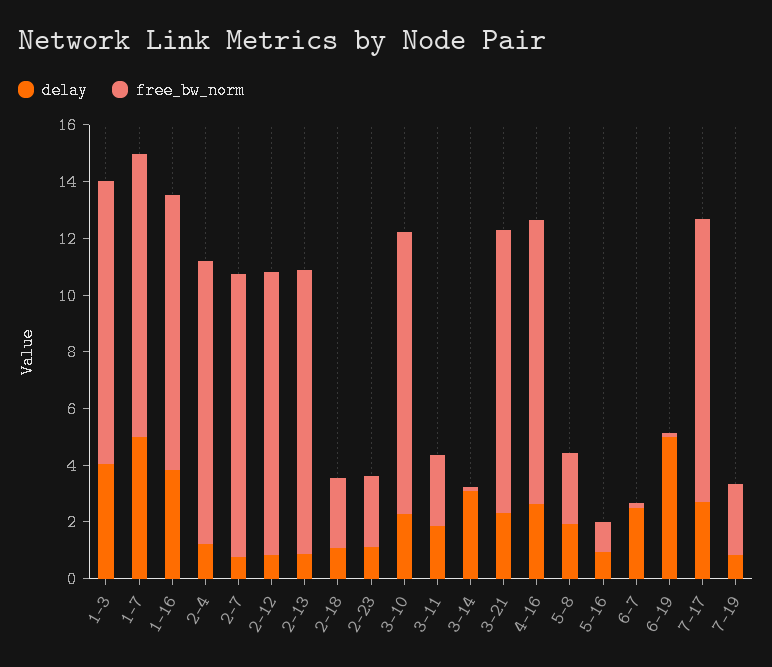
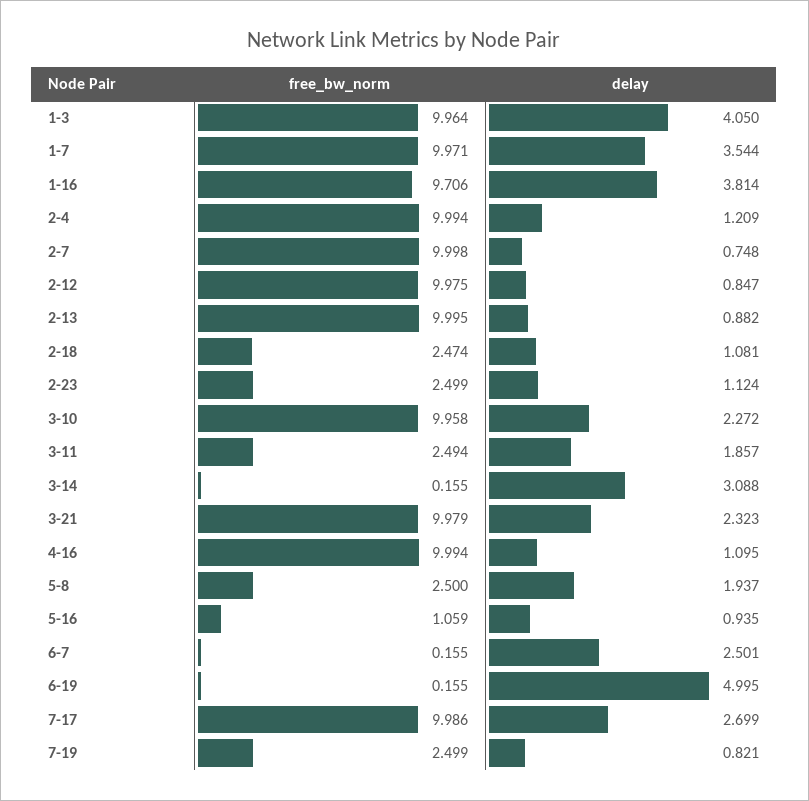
  {
    "delay": {
      "1-3": 4.05,
-     "1-7": 5,
+     "1-7": 3.544,
      "1-16": 3.814,
      "2-4": 1.209,
      "2-7": 0.748,
      "2-12": 0.847,
      "2-13": 0.882,
      "2-18": 1.081,
      "2-23": 1.124,
      "3-10": 2.272,
      "3-11": 1.857,
      "3-14": 3.088,
      "3-21": 2.323,
-     "4-16": 2.5,
+     "4-16": 1.095,
      "5-8": 1.937,
      "5-16": 0.935,
      "6-7": 2.501,
      "6-19": 4.995,
      "7-17": 2.699,
      "7-19": 0.821
    },
    "free_bw_norm": {
      "1-3": 9.964,
      "1-7": 9.971,
      "1-16": 9.706,
      "2-4": 9.994,
      "2-7": 9.998,
      "2-12": 9.975,
      "2-13": 9.995,
      "2-18": 2.474,
      "2-23": 2.499,
      "3-10": 9.958,
      "3-11": 2.494,
      "3-14": 0.155,
      "3-21": 9.979,
      "4-16": 9.994,
      "5-8": 2.5,
      "5-16": 1.059,
      "6-7": 0.155,
      "6-19": 0.155,
      "7-17": 9.986,
      "7-19": 2.499
    }
  }

